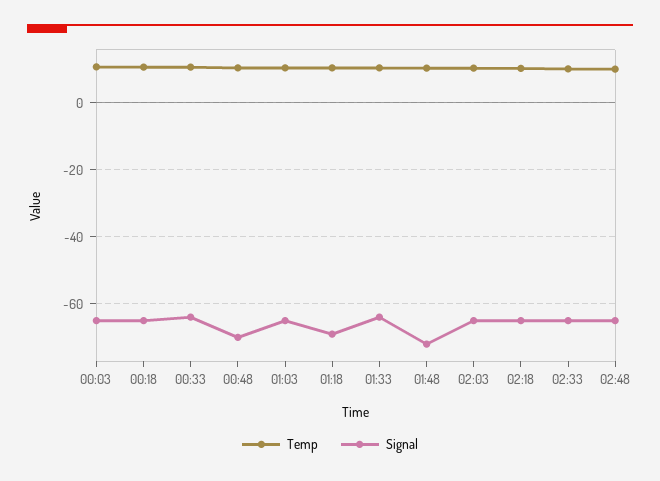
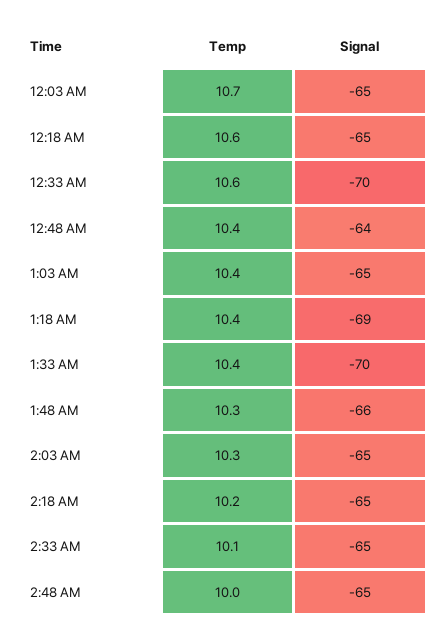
  {
    "Temp": {
      "00:03": 10.7,
      "00:18": 10.6,
      "00:33": 10.6,
      "00:48": 10.4,
      "01:03": 10.4,
      "01:18": 10.4,
      "01:33": 10.4,
      "01:48": 10.3,
      "02:03": 10.3,
      "02:18": 10.2,
      "02:33": 10.1,
      "02:48": 10
    },
    "Signal": {
      "00:03": -65,
      "00:18": -65,
-     "00:33": -64,
+     "00:33": -70,
-     "00:48": -70,
+     "00:48": -64,
      "01:03": -65,
      "01:18": -69,
-     "01:33": -64,
+     "01:33": -70,
-     "01:48": -72,
+     "01:48": -66,
      "02:03": -65,
      "02:18": -65,
      "02:33": -65,
      "02:48": -65
    }
  }

